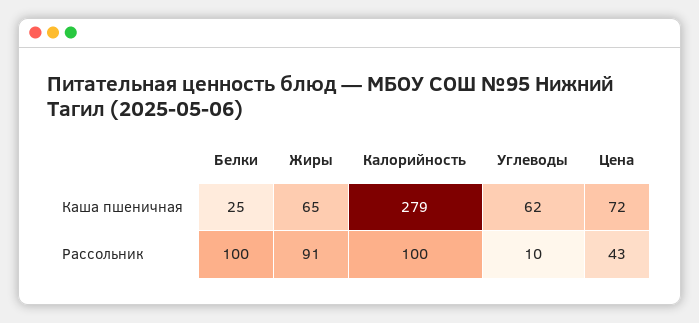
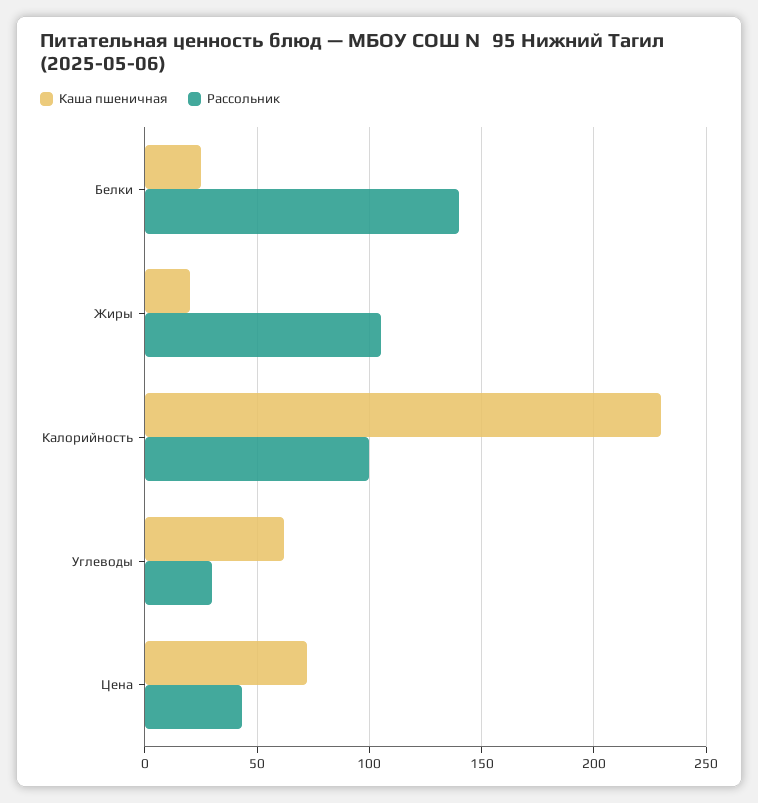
  {
    "Каша пшеничная": {
      "Белки": 25,
-     "Жиры": 65,
+     "Жиры": 20,
-     "Калорийность": 279,
+     "Калорийность": 230,
      "Углеводы": 62,
      "Цена": 72
    },
    "Рассольник": {
-     "Белки": 100,
+     "Белки": 140,
-     "Жиры": 91,
+     "Жиры": 105,
      "Калорийность": 100,
-     "Углеводы": 10,
+     "Углеводы": 30,
      "Цена": 43
    }
  }

